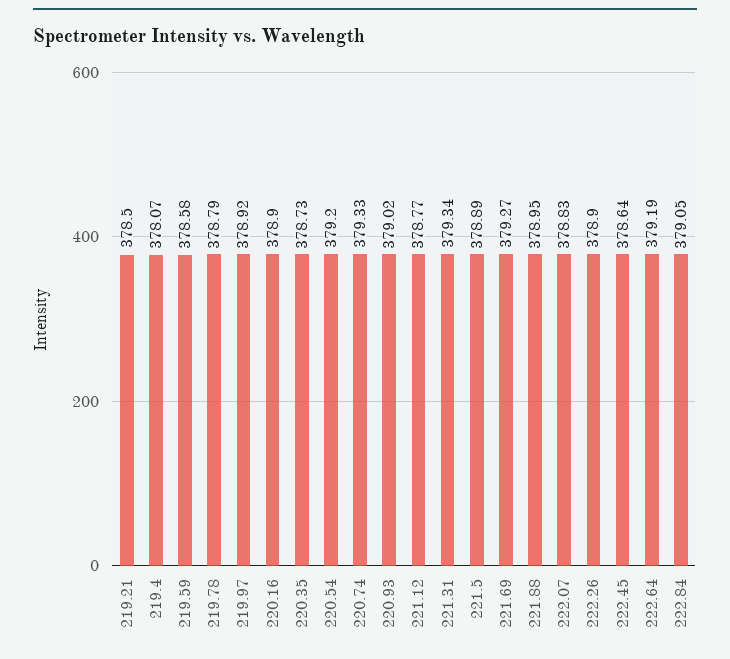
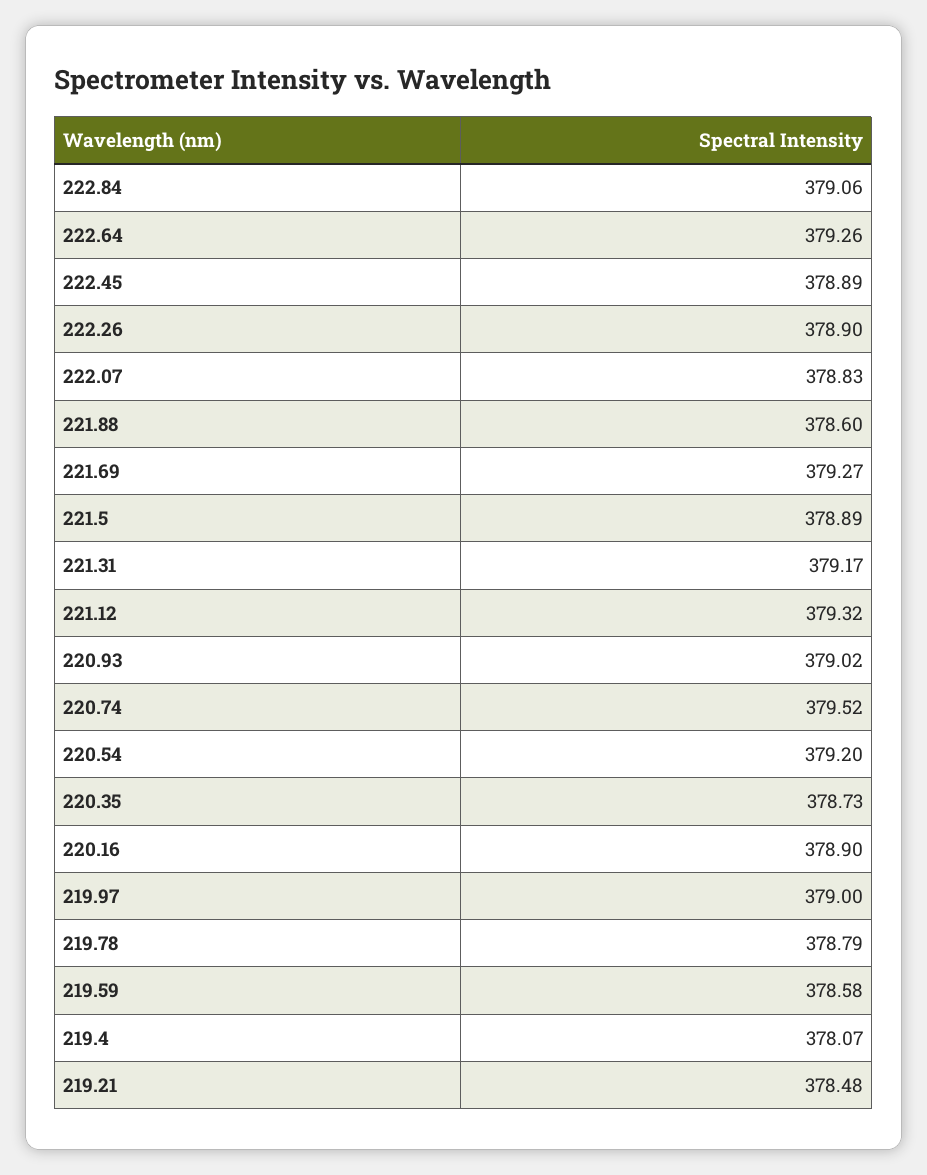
  {
-   "219.21": 378.5,
+   "219.21": 378.48,
    "219.4": 378.07,
    "219.59": 378.58,
    "219.78": 378.79,
-   "219.97": 378.92,
+   "219.97": 379,
    "220.16": 378.9,
    "220.35": 378.73,
    "220.54": 379.2,
-   "220.74": 379.33,
+   "220.74": 379.52,
    "220.93": 379.02,
-   "221.12": 378.77,
+   "221.12": 379.32,
-   "221.31": 379.34,
+   "221.31": 379.17,
    "221.5": 378.89,
    "221.69": 379.27,
-   "221.88": 378.95,
+   "221.88": 378.6,
    "222.07": 378.83,
    "222.26": 378.9,
-   "222.45": 378.64,
+   "222.45": 378.89,
-   "222.64": 379.19,
+   "222.64": 379.26,
-   "222.84": 379.05
+   "222.84": 379.06
  }

